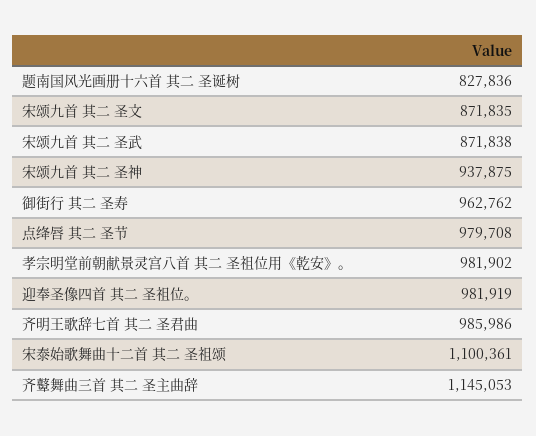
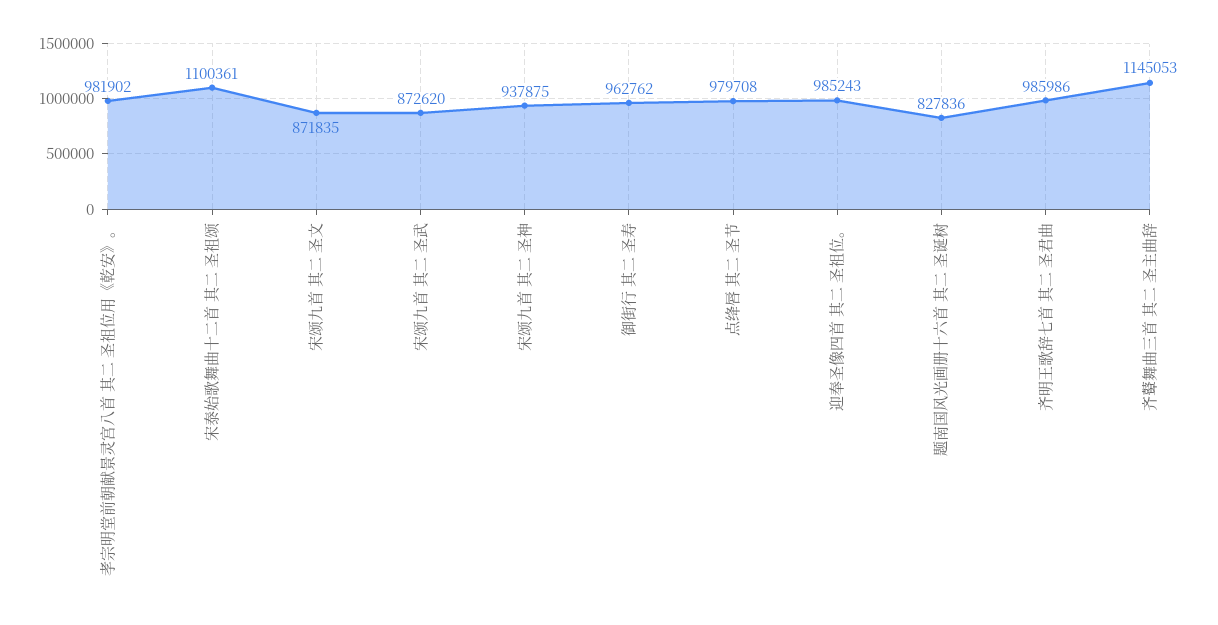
  {
    "题南国风光画册十六首 其二 圣诞树": 827836,
    "宋颂九首 其二 圣文": 871835,
-   "宋颂九首 其二 圣武": 871838,
+   "宋颂九首 其二 圣武": 872620,
    "宋颂九首 其二 圣神": 937875,
    "御街行 其二 圣寿": 962762,
    "点绛唇 其二 圣节": 979708,
    "孝宗明堂前朝献景灵宫八首 其二 圣祖位用《乾安》。": 981902,
-   "迎奉圣像四首 其二 圣祖位。": 981919,
+   "迎奉圣像四首 其二 圣祖位。": 985243,
    "齐明王歌辞七首 其二 圣君曲": 985986,
    "宋泰始歌舞曲十二首 其二 圣祖颂": 1100361,
    "齐鼙舞曲三首 其二 圣主曲辞": 1145053
  }

